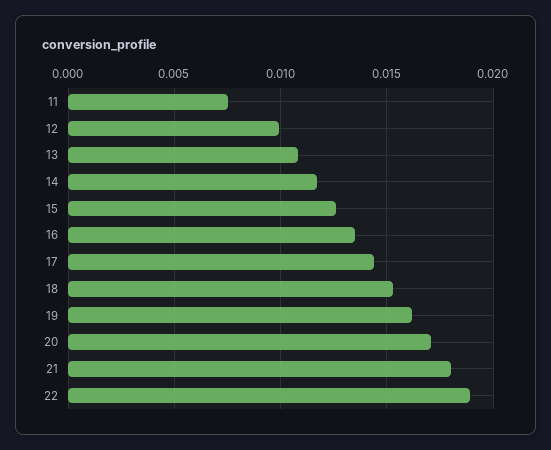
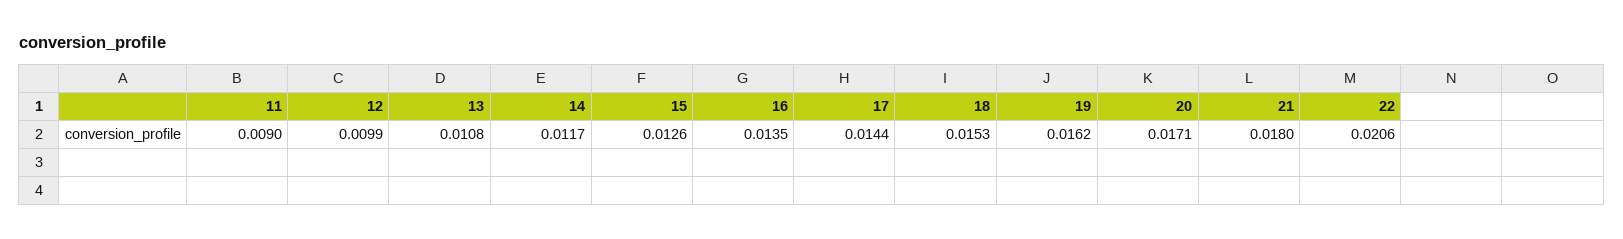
  {
-   "11": 0.0075,
+   "11": 0.009,
    "12": 0.0099,
    "13": 0.0108,
    "14": 0.0117,
    "15": 0.0126,
    "16": 0.0135,
    "17": 0.0144,
    "18": 0.0153,
    "19": 0.0162,
    "20": 0.0171,
    "21": 0.018,
-   "22": 0.019
+   "22": 0.0206
  }

